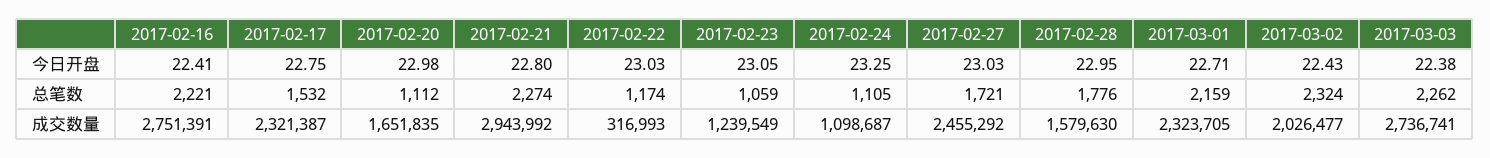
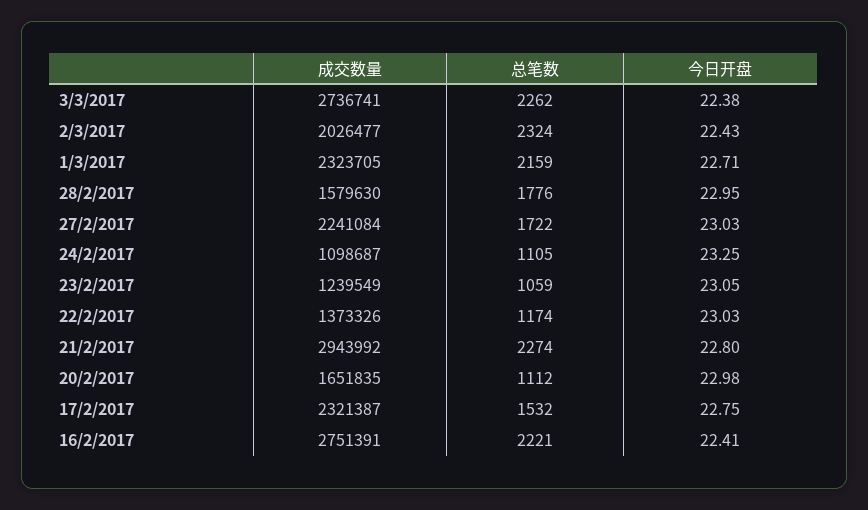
  {
    "2017-02-16": {
      "今日开盘": 22.41,
      "总笔数": 2221,
      "成交数量": 2751391
    },
    "2017-02-17": {
      "今日开盘": 22.75,
      "总笔数": 1532,
      "成交数量": 2321387
    },
    "2017-02-20": {
      "今日开盘": 22.98,
      "总笔数": 1112,
      "成交数量": 1651835
    },
    "2017-02-21": {
      "今日开盘": 22.8,
      "总笔数": 2274,
      "成交数量": 2943992
    },
    "2017-02-22": {
      "今日开盘": 23.03,
      "总笔数": 1174,
-     "成交数量": 316993
+     "成交数量": 1373326
    },
    "2017-02-23": {
      "今日开盘": 23.05,
      "总笔数": 1059,
      "成交数量": 1239549
    },
    "2017-02-24": {
      "今日开盘": 23.25,
      "总笔数": 1105,
      "成交数量": 1098687
    },
    "2017-02-27": {
      "今日开盘": 23.03,
-     "总笔数": 1721,
+     "总笔数": 1722,
-     "成交数量": 2455292
+     "成交数量": 2241084
    },
    "2017-02-28": {
      "今日开盘": 22.95,
      "总笔数": 1776,
      "成交数量": 1579630
    },
    "2017-03-01": {
      "今日开盘": 22.71,
      "总笔数": 2159,
      "成交数量": 2323705
    },
    "2017-03-02": {
      "今日开盘": 22.43,
      "总笔数": 2324,
      "成交数量": 2026477
    },
    "2017-03-03": {
      "今日开盘": 22.38,
      "总笔数": 2262,
      "成交数量": 2736741
    }
  }

